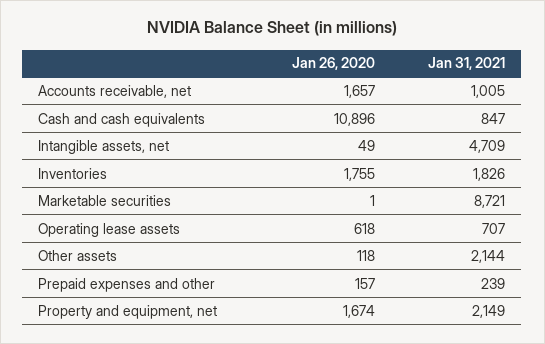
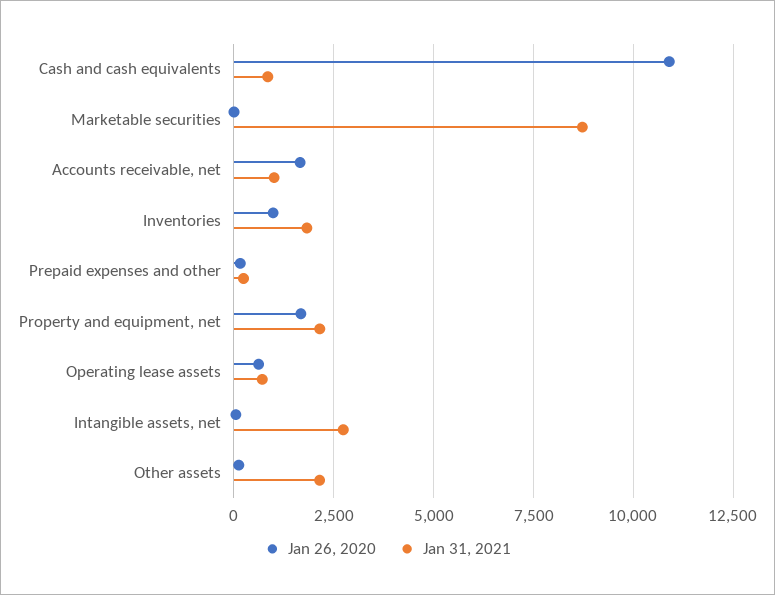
  {
    "Jan 26, 2020": {
      "Accounts receivable, net": 1657,
      "Cash and cash equivalents": 10896,
      "Intangible assets, net": 49,
-     "Inventories": 1755,
+     "Inventories": 1000,
      "Marketable securities": 1,
      "Operating lease assets": 618,
      "Other assets": 118,
      "Prepaid expenses and other": 157,
      "Property and equipment, net": 1674
    },
    "Jan 31, 2021": {
      "Accounts receivable, net": 1005,
      "Cash and cash equivalents": 847,
-     "Intangible assets, net": 4709,
+     "Intangible assets, net": 2750,
      "Inventories": 1826,
      "Marketable securities": 8721,
      "Operating lease assets": 707,
      "Other assets": 2144,
      "Prepaid expenses and other": 239,
      "Property and equipment, net": 2149
    }
  }

